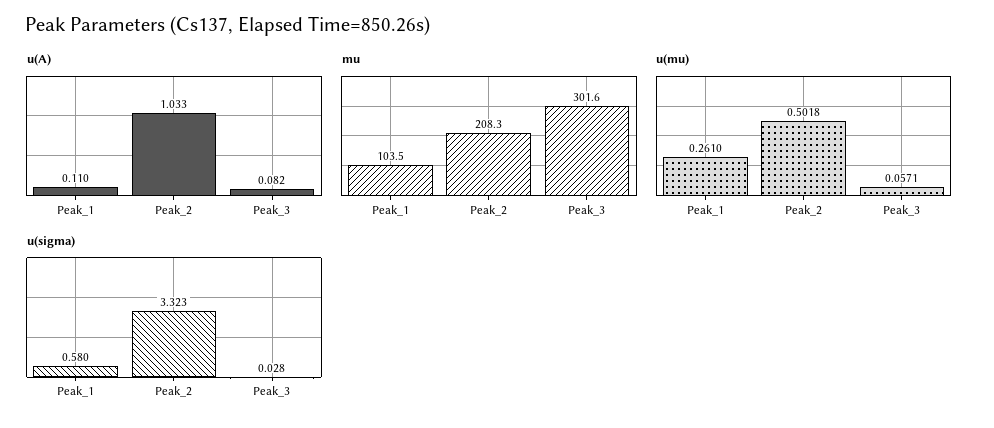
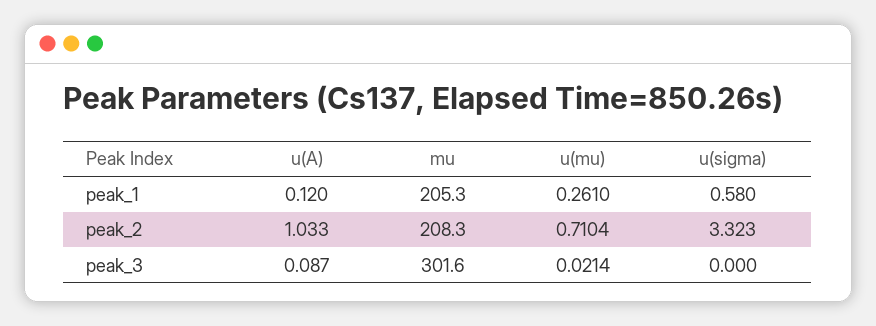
  {
    "u(A)": {
-     "Peak_1": 0.11,
+     "Peak_1": 0.12,
      "Peak_2": 1.033,
-     "Peak_3": 0.082
+     "Peak_3": 0.087
    },
    "mu": {
-     "Peak_1": 103.5,
+     "Peak_1": 205.3,
      "Peak_2": 208.3,
      "Peak_3": 301.6
    },
    "u(mu)": {
      "Peak_1": 0.261,
-     "Peak_2": 0.5018,
+     "Peak_2": 0.7104,
-     "Peak_3": 0.0571
+     "Peak_3": 0.0214
    },
    "u(sigma)": {
      "Peak_1": 0.58,
      "Peak_2": 3.323,
-     "Peak_3": 0.028
+     "Peak_3": 0
    }
  }

